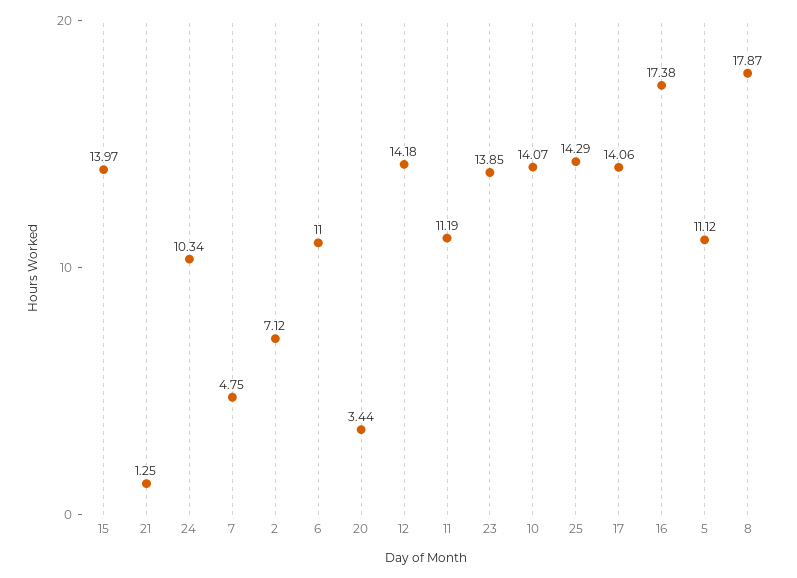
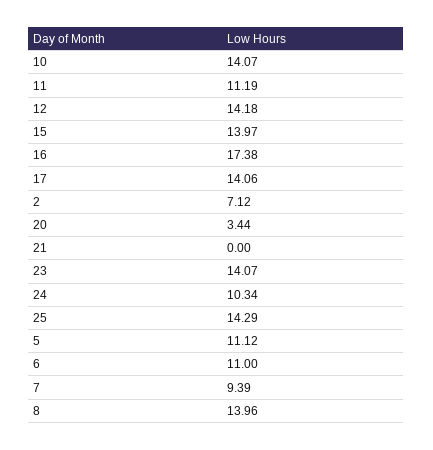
  {
    "15": 13.97,
-   "21": 1.25,
+   "21": 0,
    "24": 10.34,
-   "7": 4.75,
+   "7": 9.39,
    "2": 7.12,
    "6": 11,
    "20": 3.44,
    "12": 14.18,
    "11": 11.19,
-   "23": 13.85,
+   "23": 14.07,
    "10": 14.07,
    "25": 14.29,
    "17": 14.06,
    "16": 17.38,
    "5": 11.12,
-   "8": 17.87
+   "8": 13.96
  }

